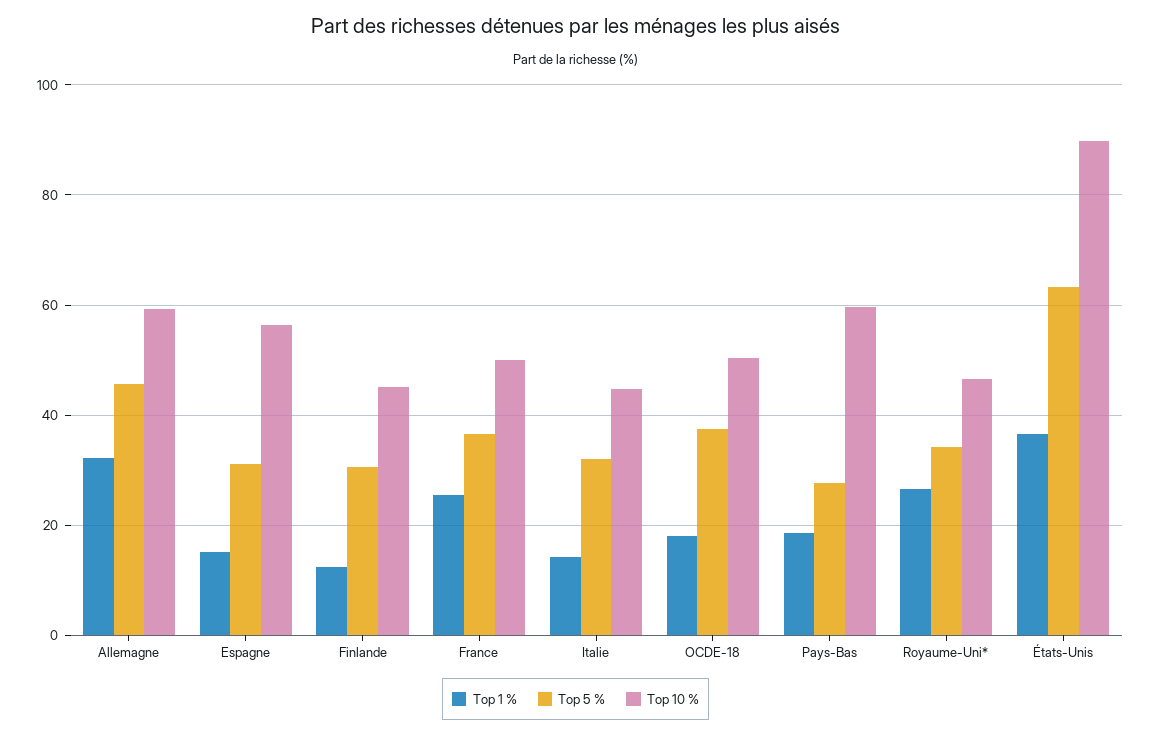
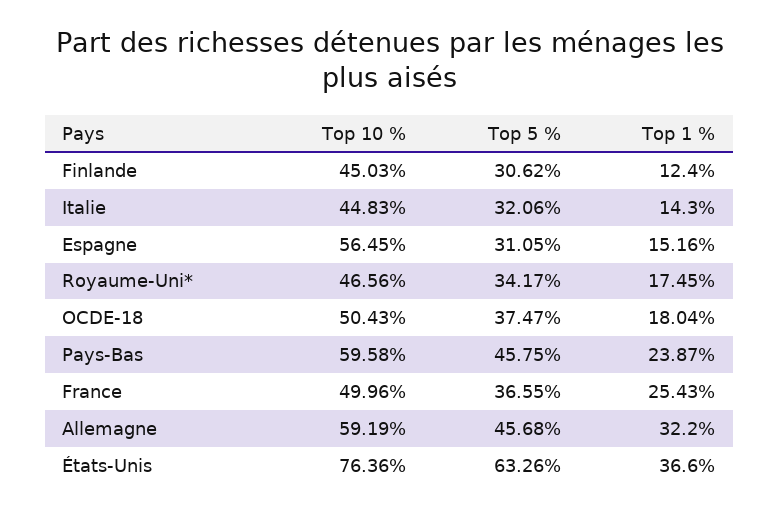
  {
    "Top 1 %": {
      "Allemagne": 32.2,
      "Espagne": 15.16,
      "Finlande": 12.4,
      "France": 25.43,
      "Italie": 14.3,
      "OCDE-18": 18.04,
-     "Pays-Bas": 18,
+     "Pays-Bas": 23.87,
-     "Royaume-Uni*": 26,
+     "Royaume-Uni*": 17.45,
      "États-Unis": 36.6
    },
    "Top 5 %": {
      "Allemagne": 45.68,
      "Espagne": 31.05,
      "Finlande": 30.62,
      "France": 36.55,
      "Italie": 32.06,
      "OCDE-18": 37.47,
-     "Pays-Bas": 28,
+     "Pays-Bas": 45.75,
      "Royaume-Uni*": 34.17,
      "États-Unis": 63.26
    },
    "Top 10 %": {
      "Allemagne": 59.19,
      "Espagne": 56.45,
      "Finlande": 45.03,
      "France": 49.96,
      "Italie": 44.83,
      "OCDE-18": 50.43,
      "Pays-Bas": 59.58,
      "Royaume-Uni*": 46.56,
-     "États-Unis": 90
+     "États-Unis": 76.36
    }
  }

